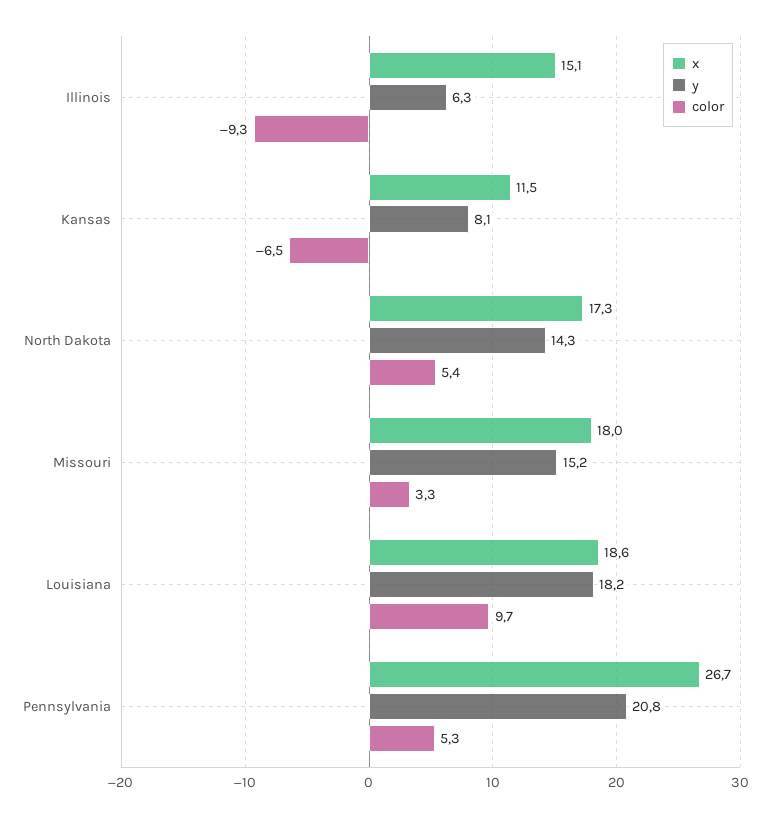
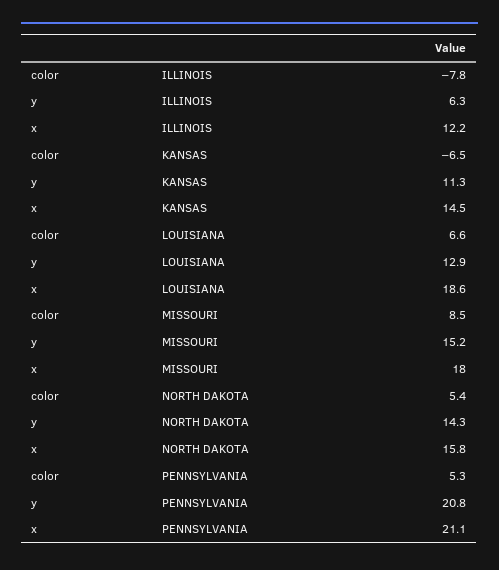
  {
    "x": {
-     "Illinois": 15.1,
+     "Illinois": 12.2,
-     "Kansas": 11.5,
+     "Kansas": 14.5,
-     "North Dakota": 17.3,
+     "North Dakota": 15.8,
      "Missouri": 18,
      "Louisiana": 18.6,
-     "Pennsylvania": 26.7
+     "Pennsylvania": 21.1
    },
    "y": {
      "Illinois": 6.3,
-     "Kansas": 8.1,
+     "Kansas": 11.3,
      "North Dakota": 14.3,
      "Missouri": 15.2,
-     "Louisiana": 18.2,
+     "Louisiana": 12.9,
      "Pennsylvania": 20.8
    },
    "color": {
-     "Illinois": -9.3,
+     "Illinois": -7.8,
      "Kansas": -6.5,
      "North Dakota": 5.4,
-     "Missouri": 3.3,
+     "Missouri": 8.5,
-     "Louisiana": 9.7,
+     "Louisiana": 6.6,
      "Pennsylvania": 5.3
    }
  }

